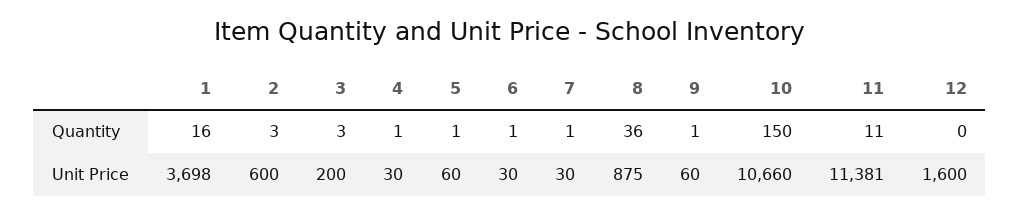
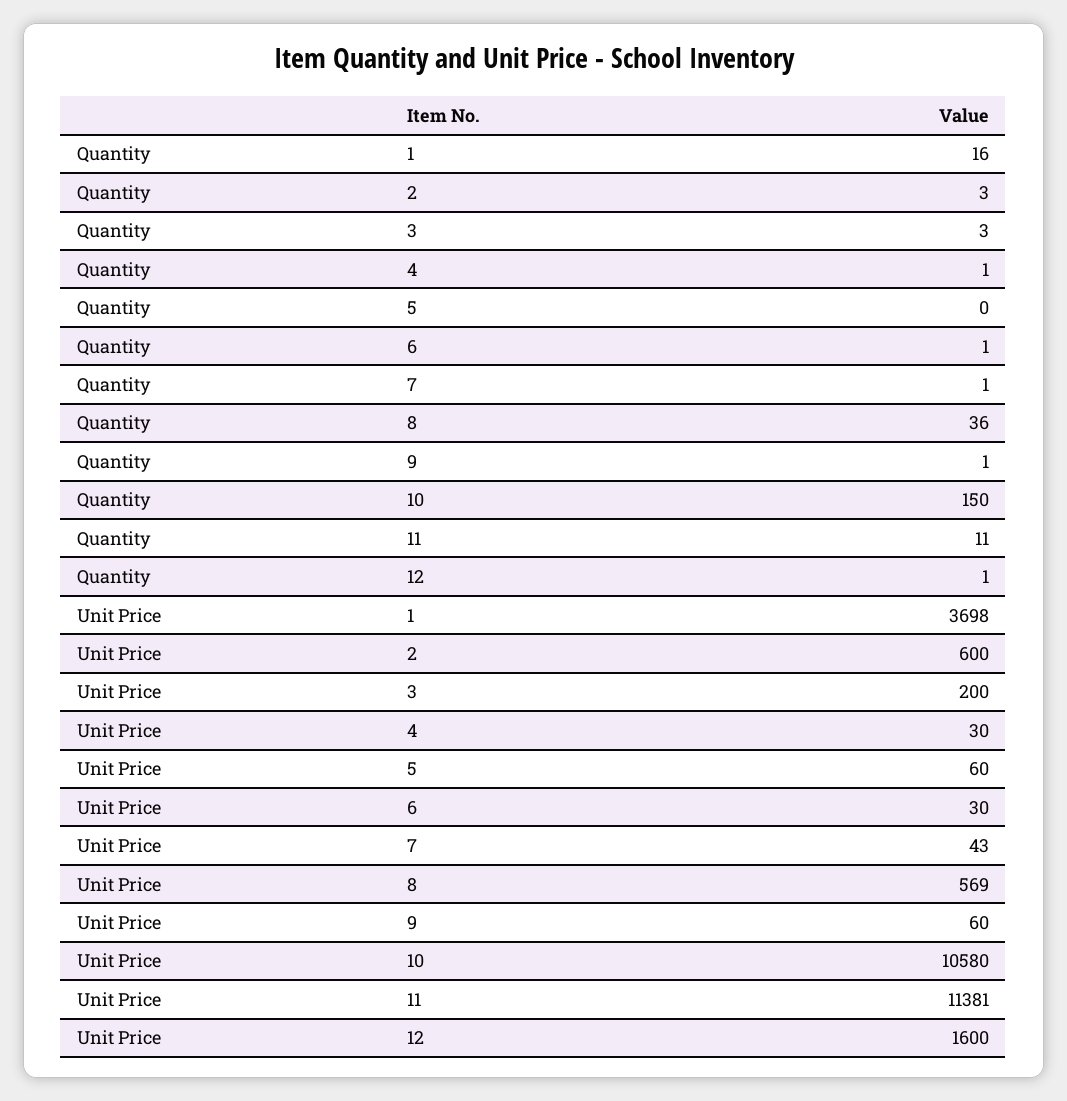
  {
    "1": {
      "Quantity": 16,
      "Unit Price": 3698
    },
    "2": {
      "Quantity": 3,
      "Unit Price": 600
    },
    "3": {
      "Quantity": 3,
      "Unit Price": 200
    },
    "4": {
      "Quantity": 1,
      "Unit Price": 30
    },
    "5": {
-     "Quantity": 1,
+     "Quantity": 0,
      "Unit Price": 60
    },
    "6": {
      "Quantity": 1,
      "Unit Price": 30
    },
    "7": {
      "Quantity": 1,
-     "Unit Price": 30
+     "Unit Price": 43
    },
    "8": {
      "Quantity": 36,
-     "Unit Price": 875
+     "Unit Price": 569
    },
    "9": {
      "Quantity": 1,
      "Unit Price": 60
    },
    "10": {
      "Quantity": 150,
-     "Unit Price": 10660
+     "Unit Price": 10580
    },
    "11": {
      "Quantity": 11,
      "Unit Price": 11381
    },
    "12": {
-     "Quantity": 0,
+     "Quantity": 1,
      "Unit Price": 1600
    }
  }

